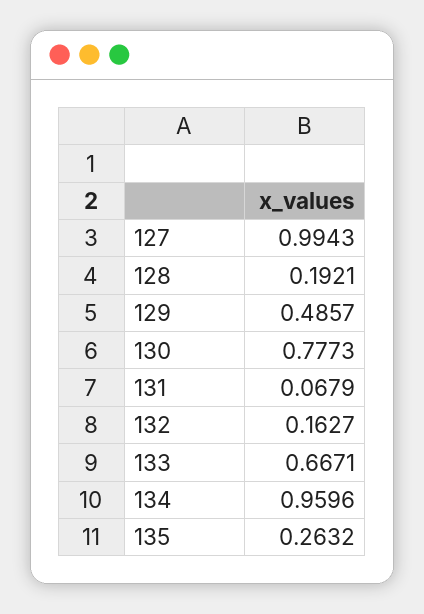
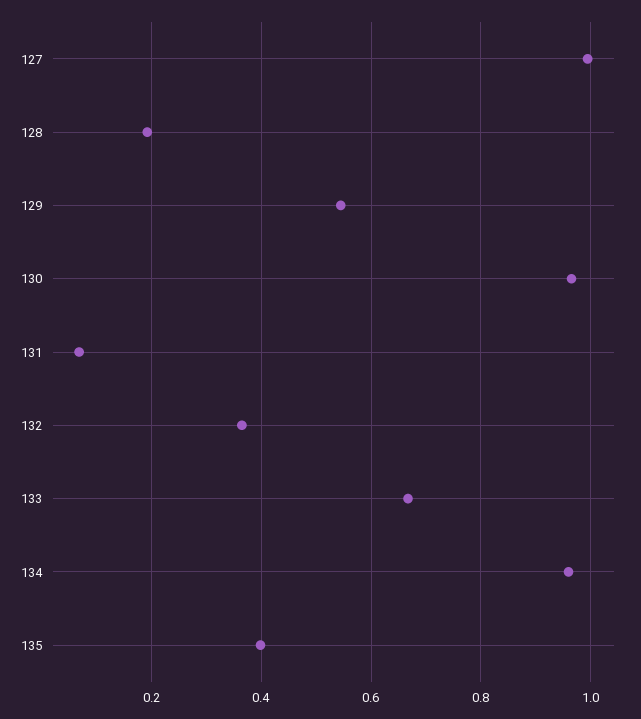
  {
    "127": 0.9943,
    "128": 0.1921,
-   "129": 0.4857,
+   "129": 0.54,
-   "130": 0.7773,
+   "130": 0.96,
    "131": 0.0679,
-   "132": 0.1627,
+   "132": 0.36,
    "133": 0.6671,
    "134": 0.9596,
-   "135": 0.2632
+   "135": 0.4
  }

